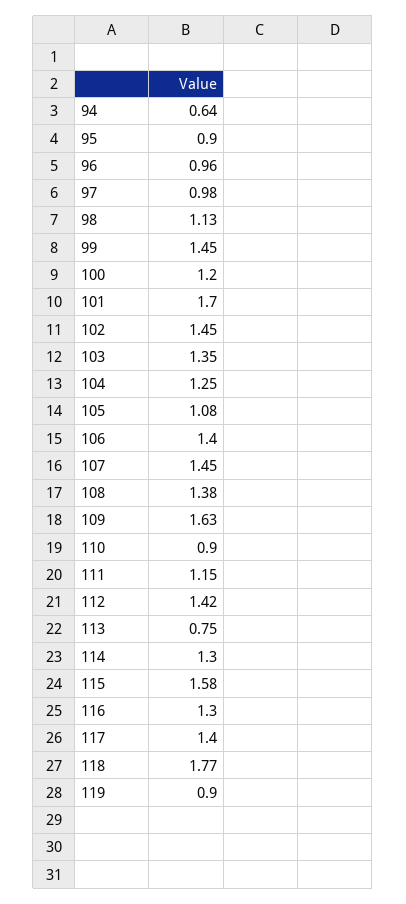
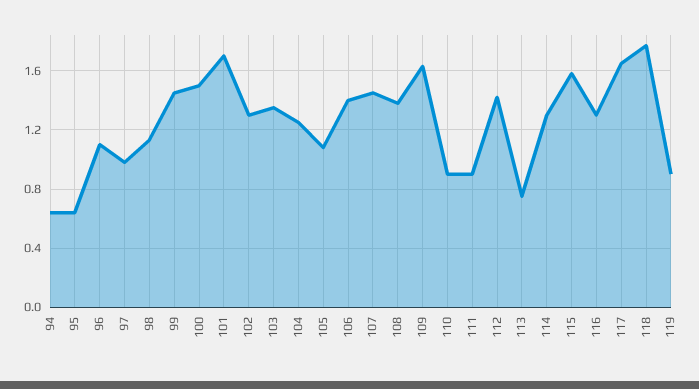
  {
    "94": 0.64,
-   "95": 0.9,
+   "95": 0.65,
-   "96": 0.96,
+   "96": 1.1,
    "97": 0.98,
    "98": 1.13,
    "99": 1.45,
-   "100": 1.2,
+   "100": 1.5,
    "101": 1.7,
-   "102": 1.45,
+   "102": 1.3,
    "103": 1.35,
    "104": 1.25,
    "105": 1.08,
    "106": 1.4,
    "107": 1.45,
    "108": 1.38,
    "109": 1.63,
    "110": 0.9,
-   "111": 1.15,
+   "111": 0.9,
    "112": 1.42,
    "113": 0.75,
    "114": 1.3,
    "115": 1.58,
    "116": 1.3,
-   "117": 1.4,
+   "117": 1.65,
    "118": 1.77,
    "119": 0.9
  }

